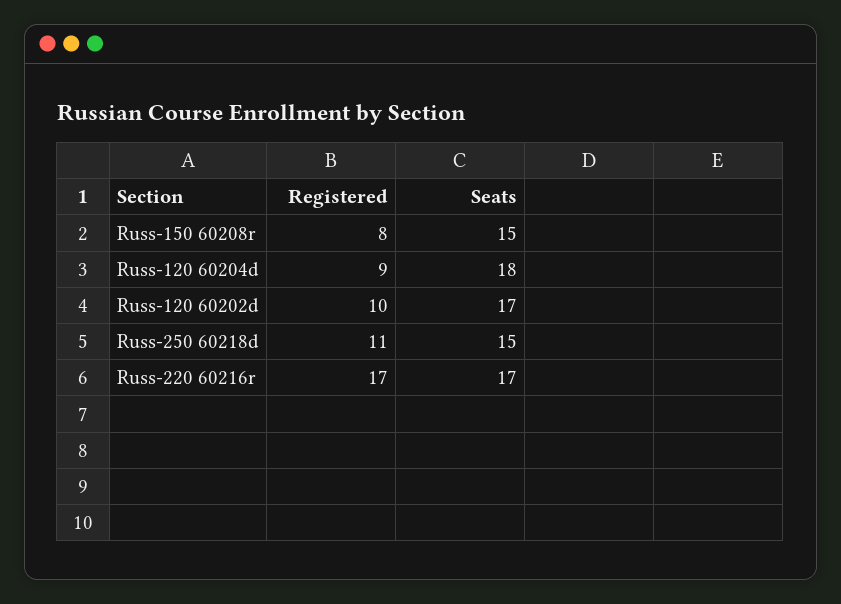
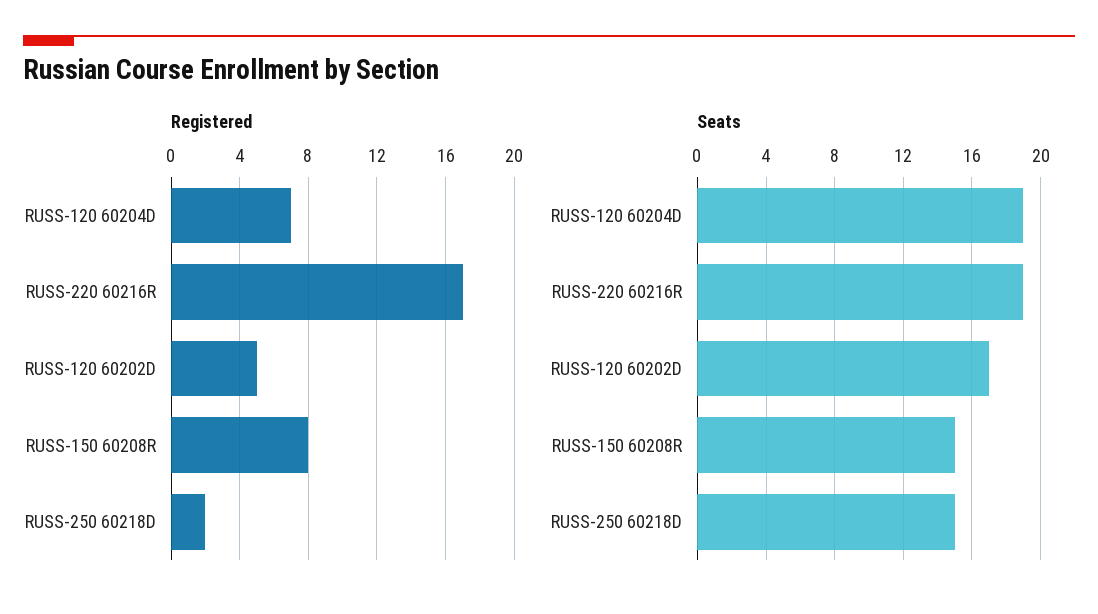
  {
    "Registered": {
      "Russ-150 60208r": 8,
-     "Russ-120 60204d": 9,
+     "Russ-120 60204d": 7,
-     "Russ-120 60202d": 10,
+     "Russ-120 60202d": 5,
-     "Russ-250 60218d": 11,
+     "Russ-250 60218d": 2,
      "Russ-220 60216r": 17
    },
    "Seats": {
      "Russ-150 60208r": 15,
-     "Russ-120 60204d": 18,
+     "Russ-120 60204d": 19,
      "Russ-120 60202d": 17,
      "Russ-250 60218d": 15,
-     "Russ-220 60216r": 17
+     "Russ-220 60216r": 19
    }
  }

